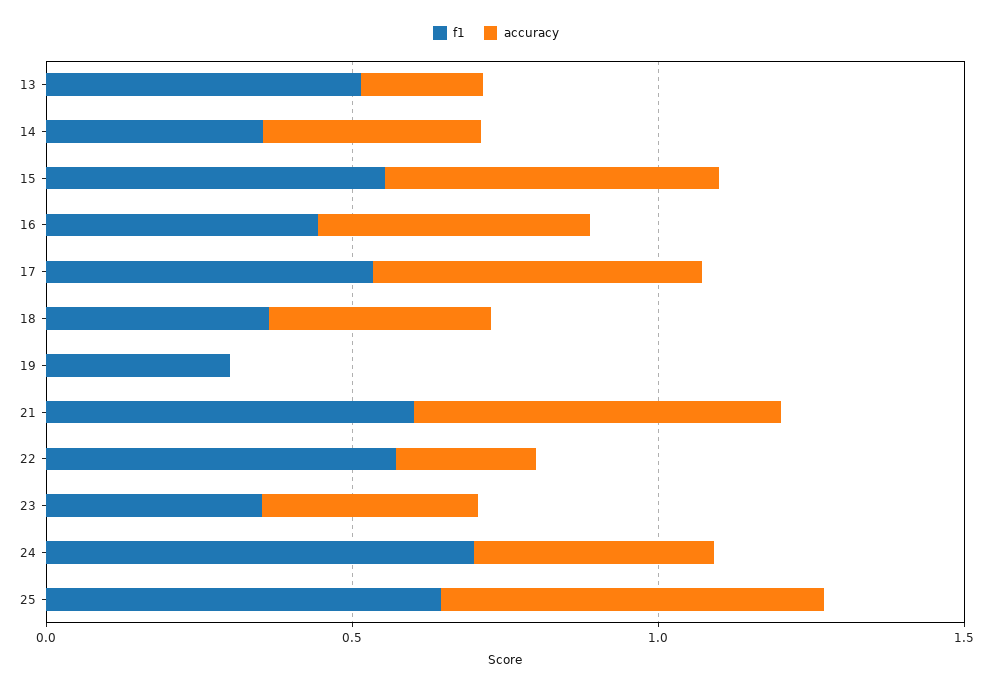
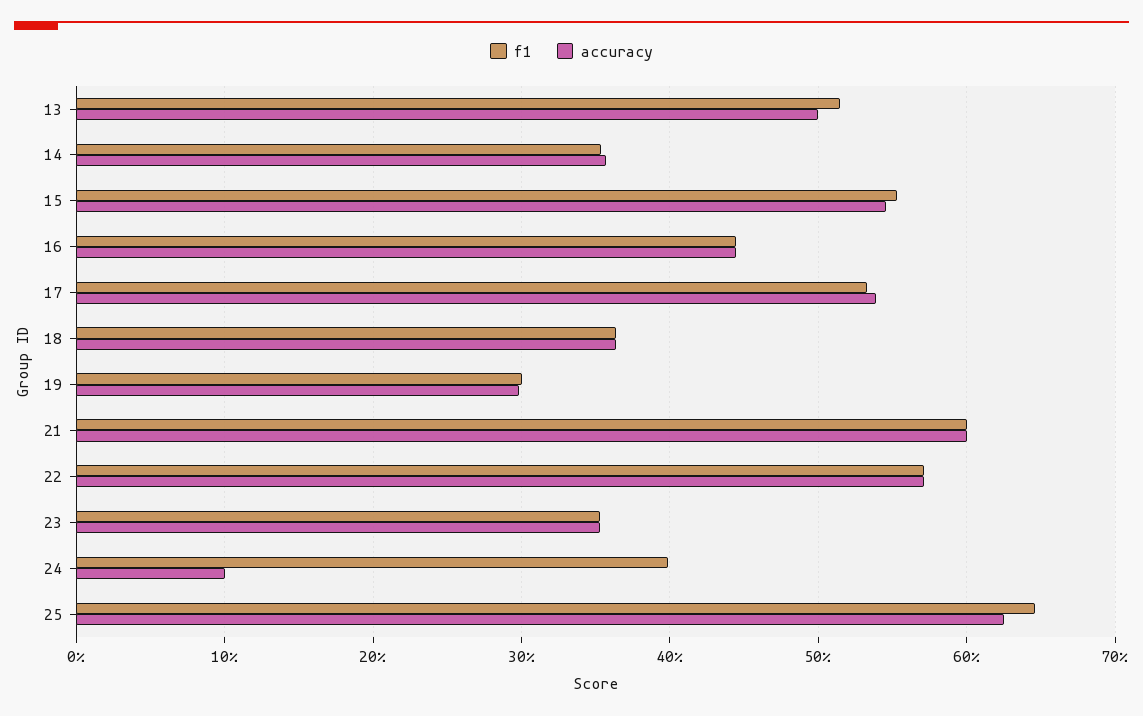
  {
    "f1": {
      "13": 0.51,
      "14": 0.35,
      "15": 0.55,
      "16": 0.44,
      "17": 0.53,
      "18": 0.36,
      "19": 0.3,
      "21": 0.6,
      "22": 0.57,
      "23": 0.35,
-     "24": 0.7,
+     "24": 0.4,
      "25": 0.65
    },
    "accuracy": {
-     "13": 0.2,
+     "13": 0.5,
      "14": 0.36,
      "15": 0.55,
      "16": 0.44,
      "17": 0.54,
      "18": 0.36,
-     "19": 0,
+     "19": 0.3,
      "21": 0.6,
-     "22": 0.2,
+     "22": 0.57,
      "23": 0.35,
-     "24": 0.4,
+     "24": 0.1,
      "25": 0.63
    }
  }

